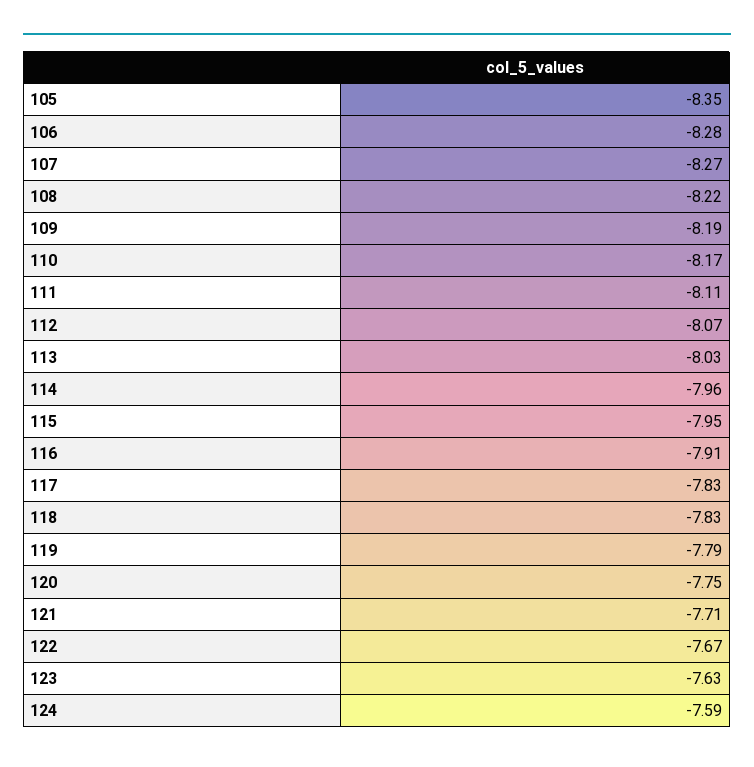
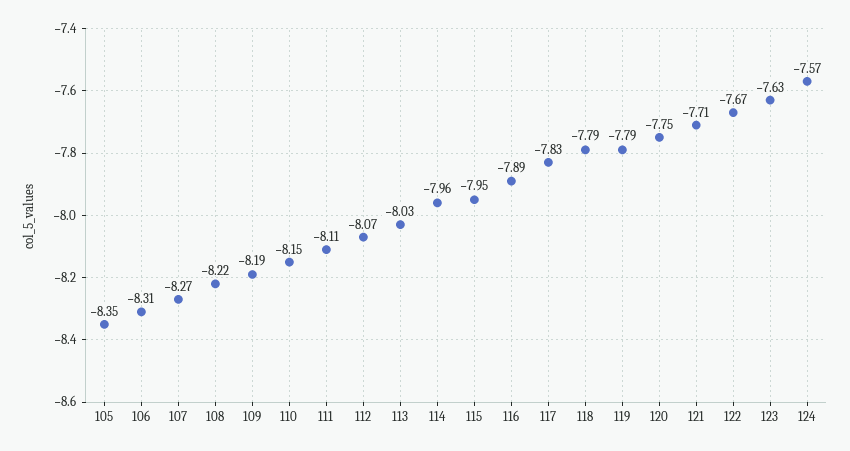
  {
    "105": -8.35,
-   "106": -8.28,
+   "106": -8.31,
    "107": -8.27,
    "108": -8.22,
    "109": -8.19,
-   "110": -8.17,
+   "110": -8.15,
    "111": -8.11,
    "112": -8.07,
    "113": -8.03,
    "114": -7.96,
    "115": -7.95,
-   "116": -7.91,
+   "116": -7.89,
    "117": -7.83,
-   "118": -7.83,
+   "118": -7.79,
    "119": -7.79,
    "120": -7.75,
    "121": -7.71,
    "122": -7.67,
    "123": -7.63,
-   "124": -7.59
+   "124": -7.57
  }

